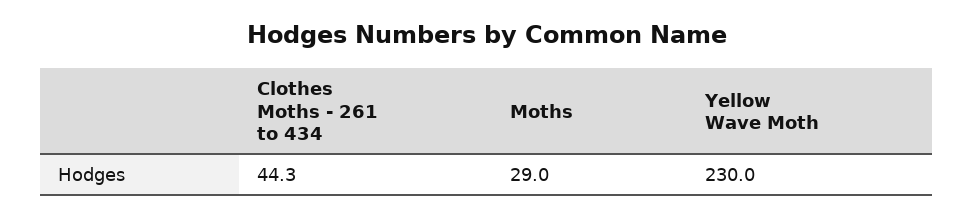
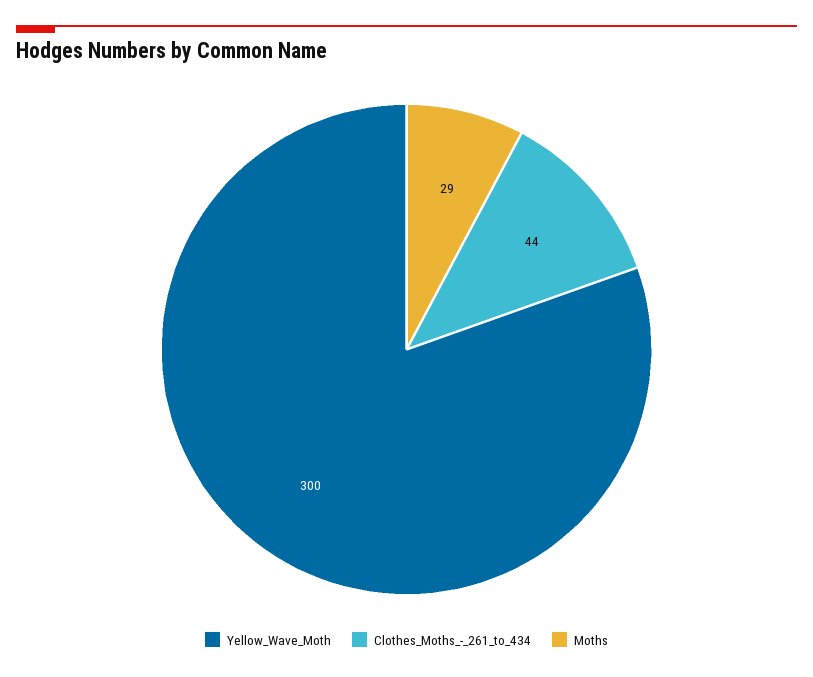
  {
    "Clothes Moths - 261 to 434": 44.3,
    "Moths": 29,
-   "Yellow Wave Moth": 230
+   "Yellow Wave Moth": 300
  }

